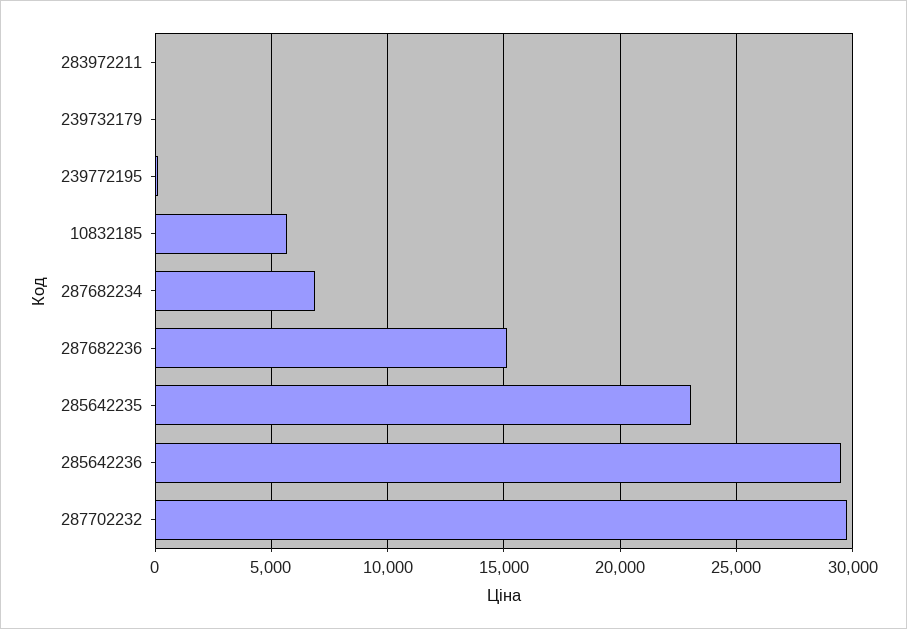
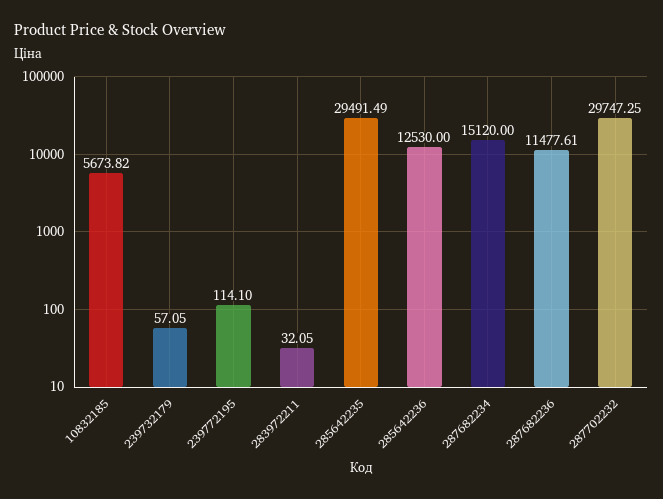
  {
    "283972211": 32.05,
    "239732179": 57.05,
    "239772195": 114.1,
    "10832185": 5673.82,
-   "287682234": 7000,
+   "287682234": 15120,
-   "287682236": 15000,
+   "287682236": 11477.61,
-   "285642235": 23000,
+   "285642235": 29491.49,
-   "285642236": 29500,
+   "285642236": 12530,
    "287702232": 29747.25
  }

